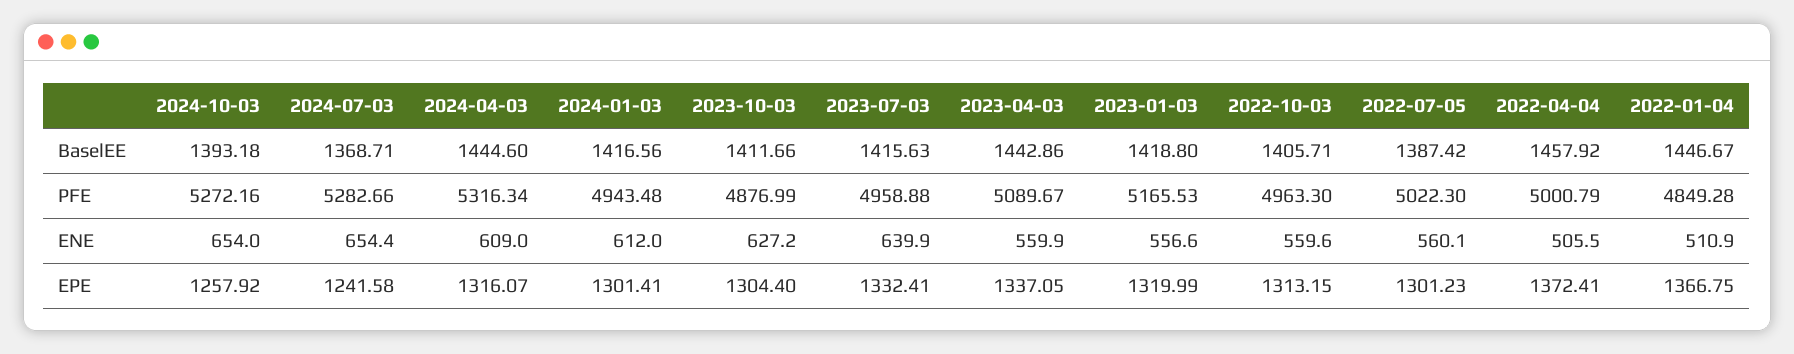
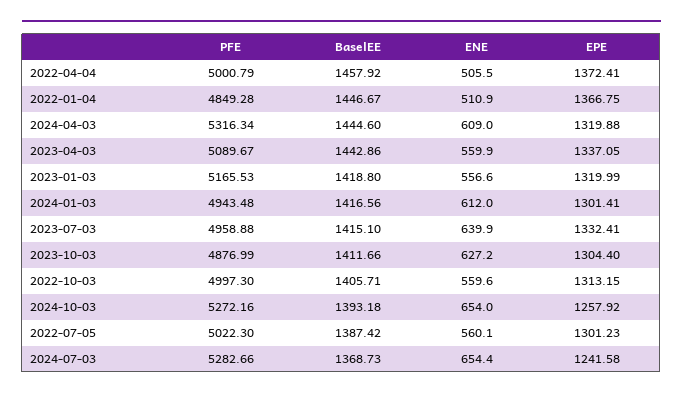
  {
    "2024-10-03": {
      "BaselEE": 1393.18,
      "PFE": 5272.16,
      "ENE": 654,
      "EPE": 1257.92
    },
    "2024-07-03": {
-     "BaselEE": 1368.71,
+     "BaselEE": 1368.73,
      "PFE": 5282.66,
      "ENE": 654.4,
      "EPE": 1241.58
    },
    "2024-04-03": {
      "BaselEE": 1444.6,
      "PFE": 5316.34,
      "ENE": 609,
-     "EPE": 1316.07
+     "EPE": 1319.88
    },
    "2024-01-03": {
      "BaselEE": 1416.56,
      "PFE": 4943.48,
      "ENE": 612,
      "EPE": 1301.41
    },
    "2023-10-03": {
      "BaselEE": 1411.66,
      "PFE": 4876.99,
      "ENE": 627.2,
      "EPE": 1304.4
    },
    "2023-07-03": {
-     "BaselEE": 1415.63,
+     "BaselEE": 1415.1,
      "PFE": 4958.88,
      "ENE": 639.9,
      "EPE": 1332.41
    },
    "2023-04-03": {
      "BaselEE": 1442.86,
      "PFE": 5089.67,
      "ENE": 559.9,
      "EPE": 1337.05
    },
    "2023-01-03": {
      "BaselEE": 1418.8,
      "PFE": 5165.53,
      "ENE": 556.6,
      "EPE": 1319.99
    },
    "2022-10-03": {
      "BaselEE": 1405.71,
-     "PFE": 4963.3,
+     "PFE": 4997.3,
      "ENE": 559.6,
      "EPE": 1313.15
    },
    "2022-07-05": {
      "BaselEE": 1387.42,
      "PFE": 5022.3,
      "ENE": 560.1,
      "EPE": 1301.23
    },
    "2022-04-04": {
      "BaselEE": 1457.92,
      "PFE": 5000.79,
      "ENE": 505.5,
      "EPE": 1372.41
    },
    "2022-01-04": {
      "BaselEE": 1446.67,
      "PFE": 4849.28,
      "ENE": 510.9,
      "EPE": 1366.75
    }
  }

